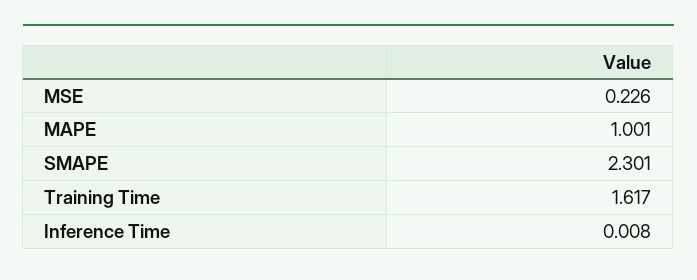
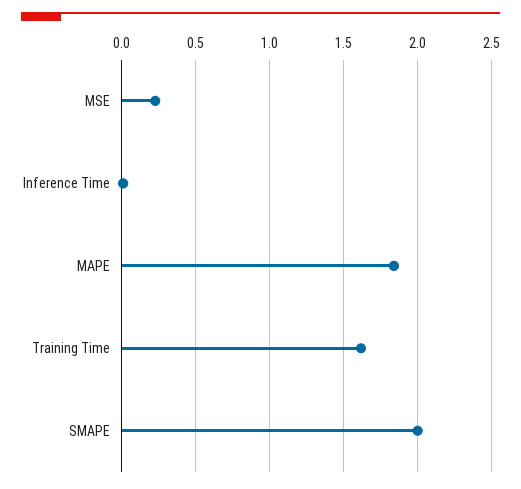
  {
    "MSE": 0.226,
-   "MAPE": 1.001,
+   "MAPE": 1.85,
-   "SMAPE": 2.301,
+   "SMAPE": 2,
    "Training Time": 1.617,
    "Inference Time": 0.008
  }

